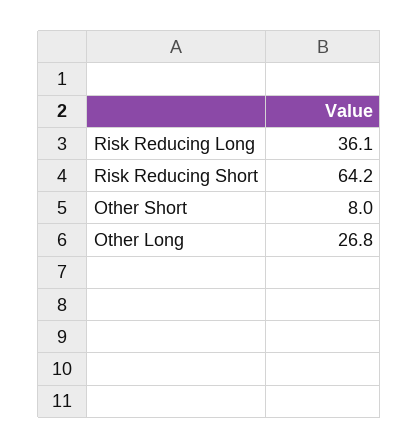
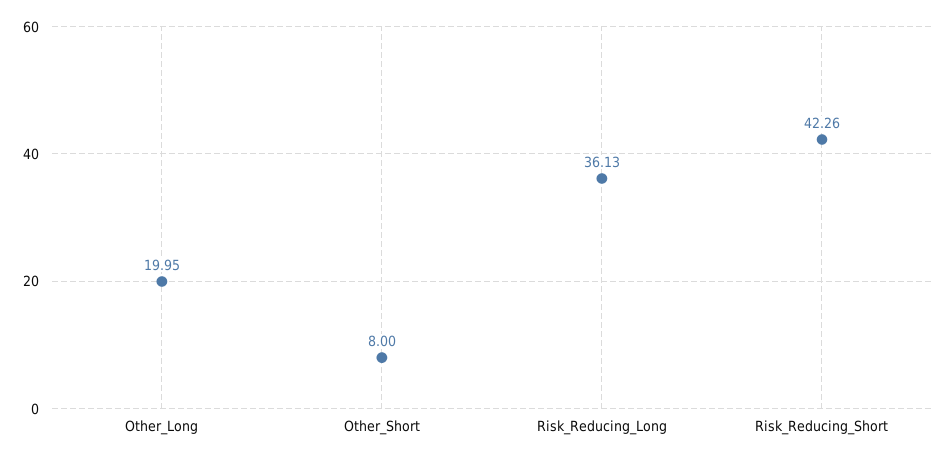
  {
    "Risk Reducing Long": 36.13,
-   "Risk Reducing Short": 64.2,
+   "Risk Reducing Short": 42.26,
    "Other Short": 8,
-   "Other Long": 26.8
+   "Other Long": 19.95
  }

